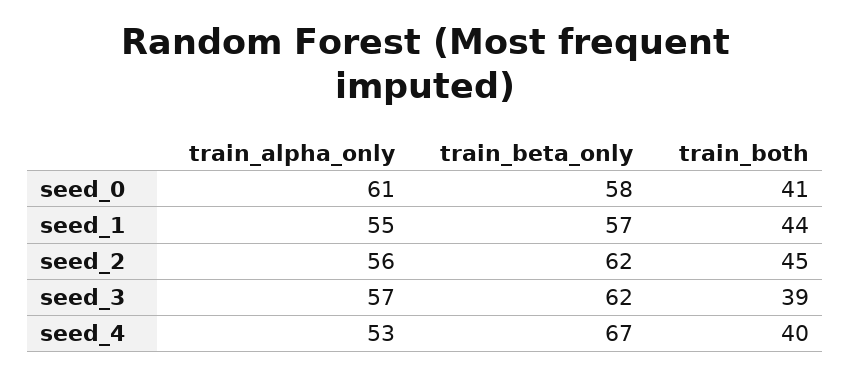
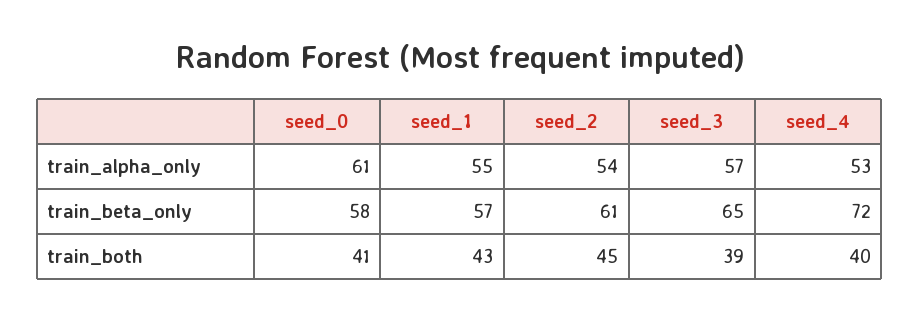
  {
    "train_alpha_only": {
      "seed_0": 61,
      "seed_1": 55,
-     "seed_2": 56,
+     "seed_2": 54,
      "seed_3": 57,
      "seed_4": 53
    },
    "train_beta_only": {
      "seed_0": 58,
      "seed_1": 57,
-     "seed_2": 62,
+     "seed_2": 61,
-     "seed_3": 62,
+     "seed_3": 65,
-     "seed_4": 67
+     "seed_4": 72
    },
    "train_both": {
      "seed_0": 41,
-     "seed_1": 44,
+     "seed_1": 43,
      "seed_2": 45,
      "seed_3": 39,
      "seed_4": 40
    }
  }

